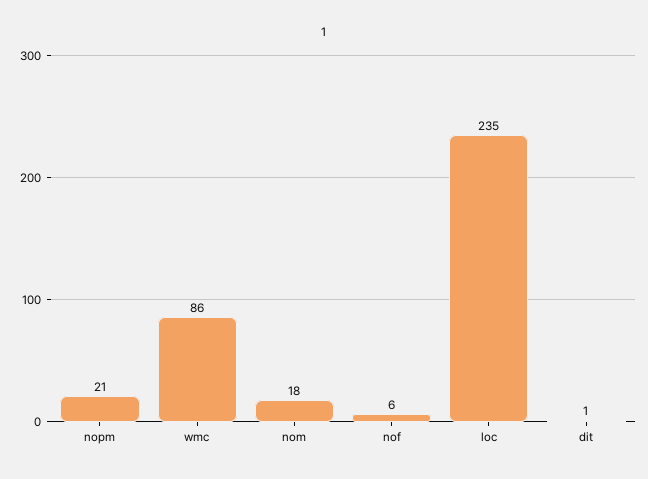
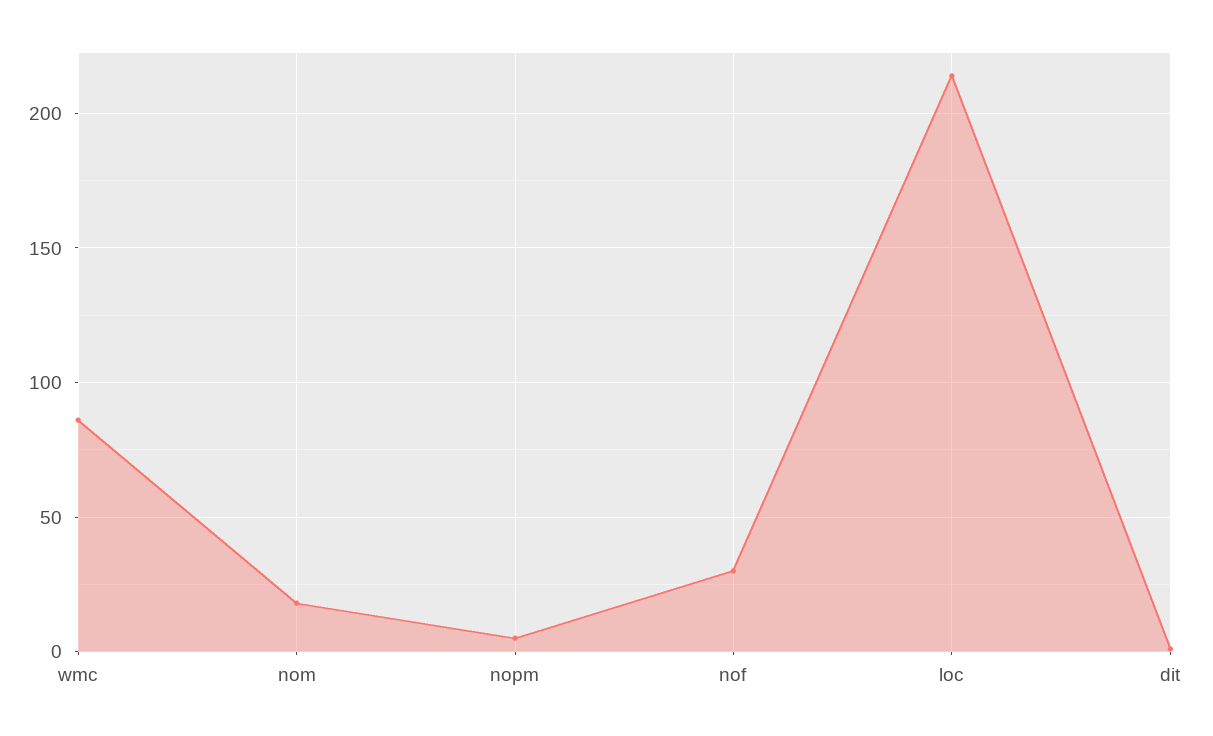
  {
-   "nopm": 21,
+   "nopm": 5,
    "wmc": 86,
    "nom": 18,
-   "nof": 6,
+   "nof": 30,
-   "loc": 235,
+   "loc": 215,
    "dit": 1
  }

